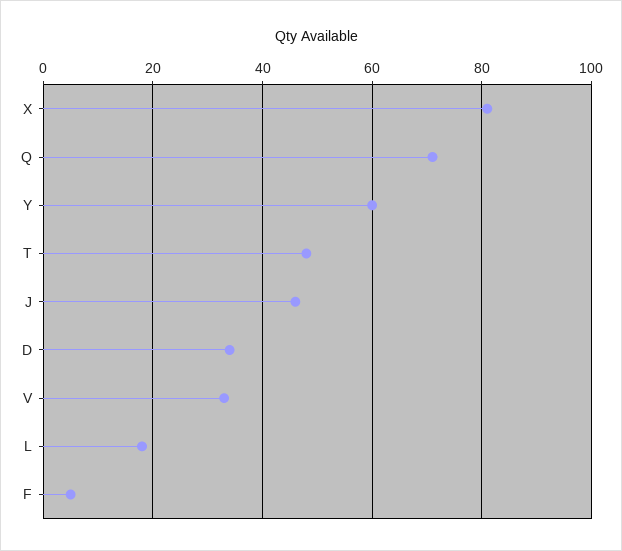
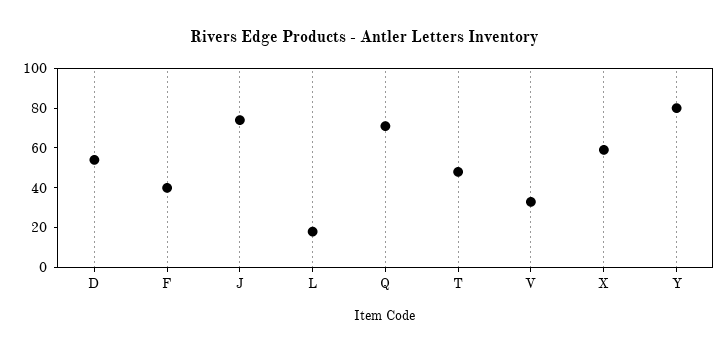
  {
-   "X": 80,
+   "X": 60,
    "Q": 70,
-   "Y": 60,
+   "Y": 80,
    "T": 50,
-   "J": 45,
+   "J": 75,
-   "D": 35,
+   "D": 55,
    "V": 35,
    "L": 20,
-   "F": 5
+   "F": 40
  }

